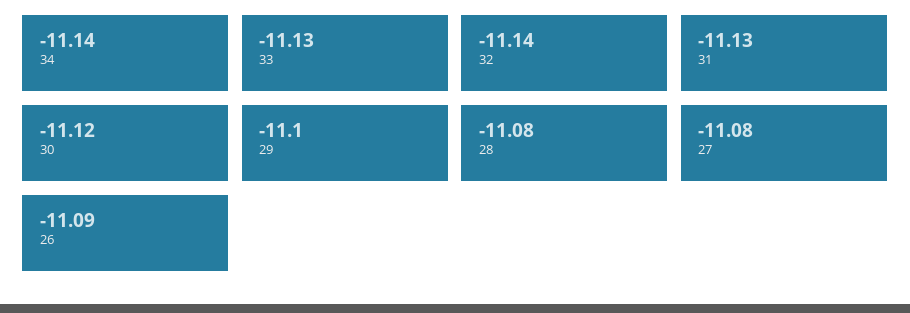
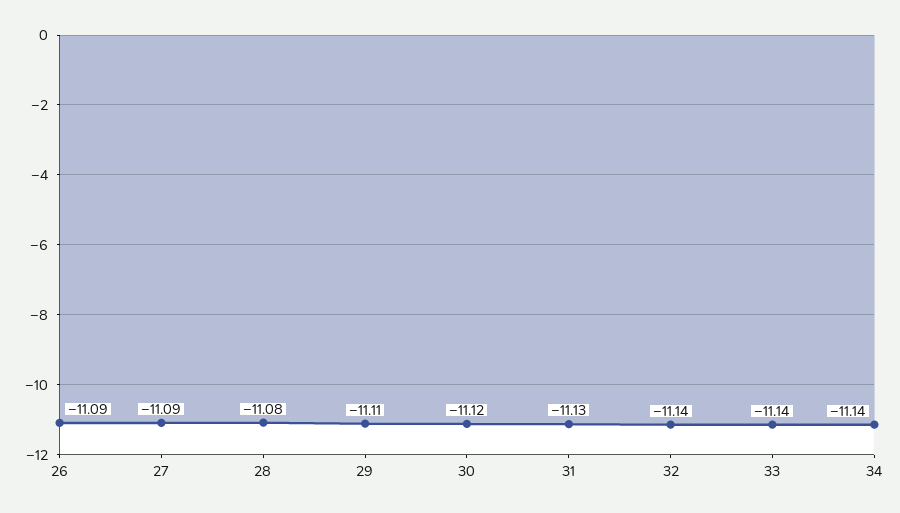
  {
    "34": -11.14,
-   "33": -11.13,
+   "33": -11.14,
    "32": -11.14,
    "31": -11.13,
    "30": -11.12,
-   "29": -11.1,
+   "29": -11.11,
    "28": -11.08,
-   "27": -11.08,
+   "27": -11.09,
    "26": -11.09
  }

